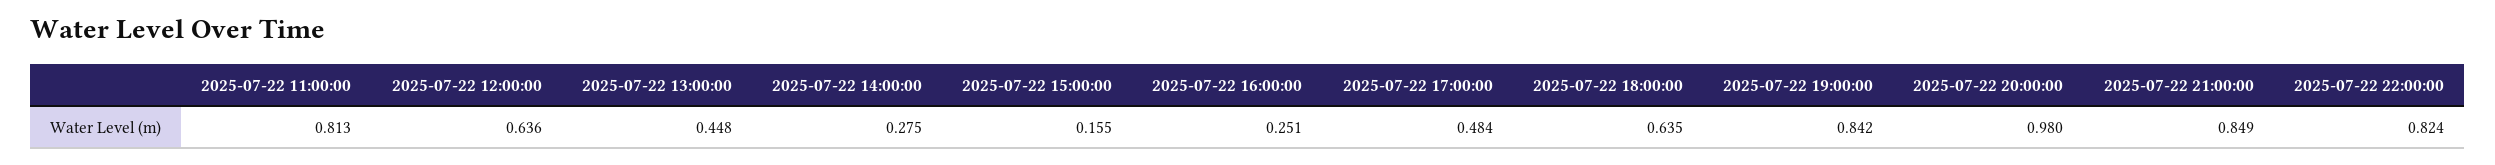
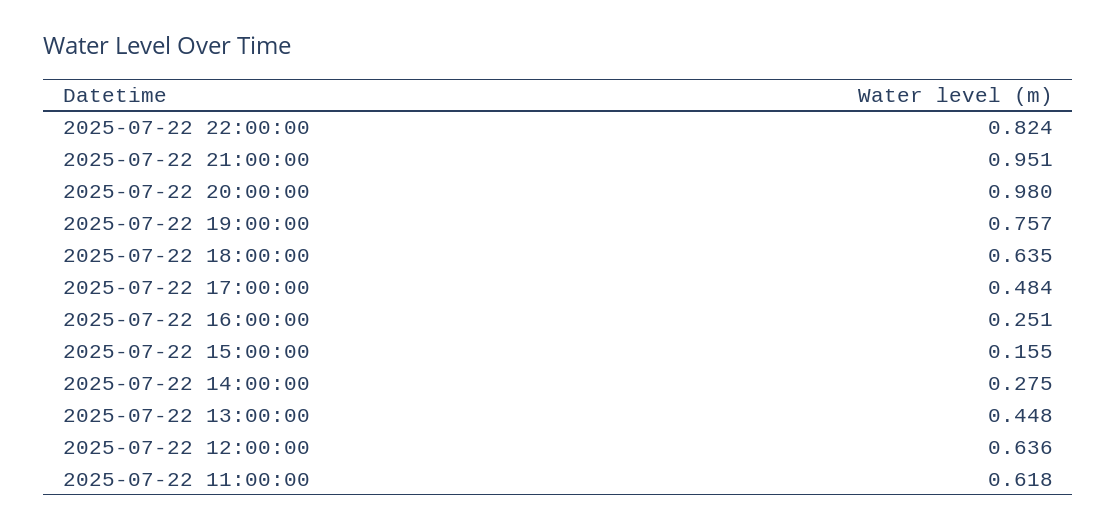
  {
-   "2025-07-22 11:00:00": 0.813,
+   "2025-07-22 11:00:00": 0.618,
    "2025-07-22 12:00:00": 0.636,
    "2025-07-22 13:00:00": 0.448,
    "2025-07-22 14:00:00": 0.275,
    "2025-07-22 15:00:00": 0.155,
    "2025-07-22 16:00:00": 0.251,
    "2025-07-22 17:00:00": 0.484,
    "2025-07-22 18:00:00": 0.635,
-   "2025-07-22 19:00:00": 0.842,
+   "2025-07-22 19:00:00": 0.757,
    "2025-07-22 20:00:00": 0.98,
-   "2025-07-22 21:00:00": 0.849,
+   "2025-07-22 21:00:00": 0.951,
    "2025-07-22 22:00:00": 0.824
  }

